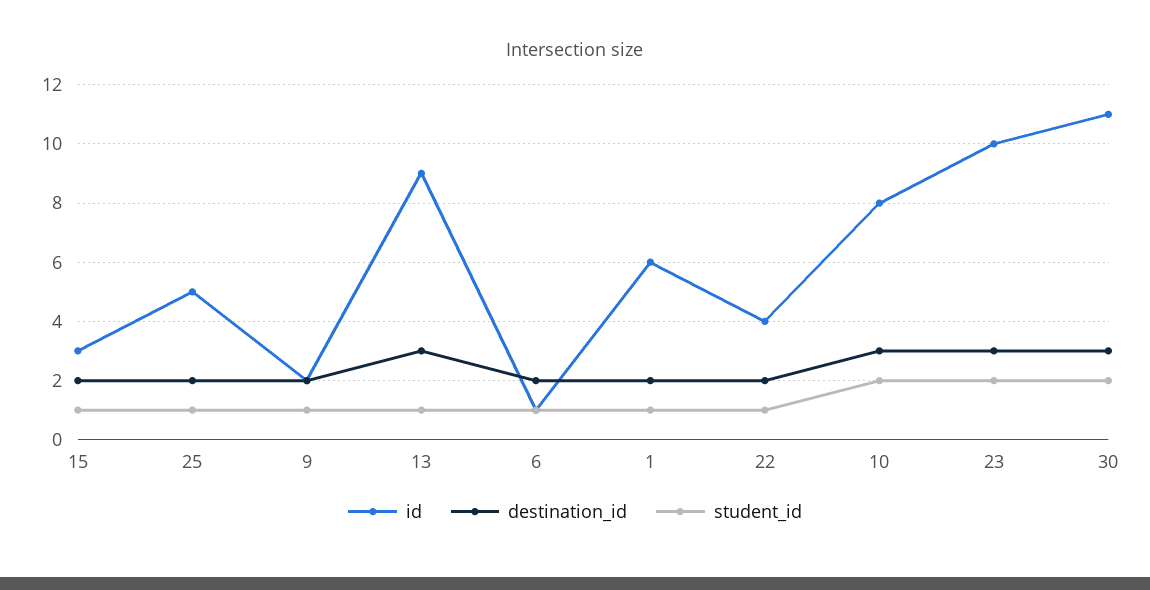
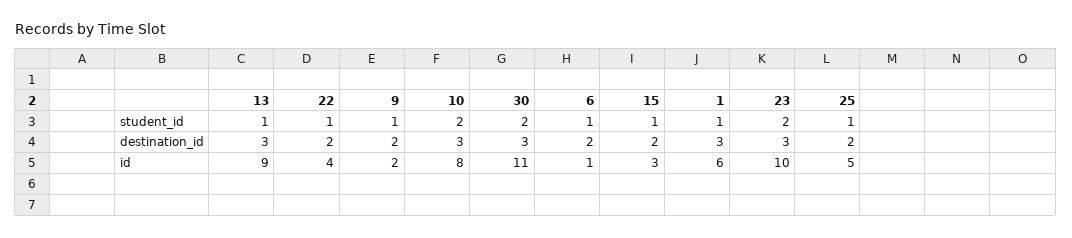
  {
    "id": {
      "15": 3,
      "25": 5,
      "9": 2,
      "13": 9,
      "6": 1,
      "1": 6,
      "22": 4,
      "10": 8,
      "23": 10,
      "30": 11
    },
    "destination_id": {
      "15": 2,
      "25": 2,
      "9": 2,
      "13": 3,
      "6": 2,
-     "1": 2,
+     "1": 3,
      "22": 2,
      "10": 3,
      "23": 3,
      "30": 3
    },
    "student_id": {
      "15": 1,
      "25": 1,
      "9": 1,
      "13": 1,
      "6": 1,
      "1": 1,
      "22": 1,
      "10": 2,
      "23": 2,
      "30": 2
    }
  }

